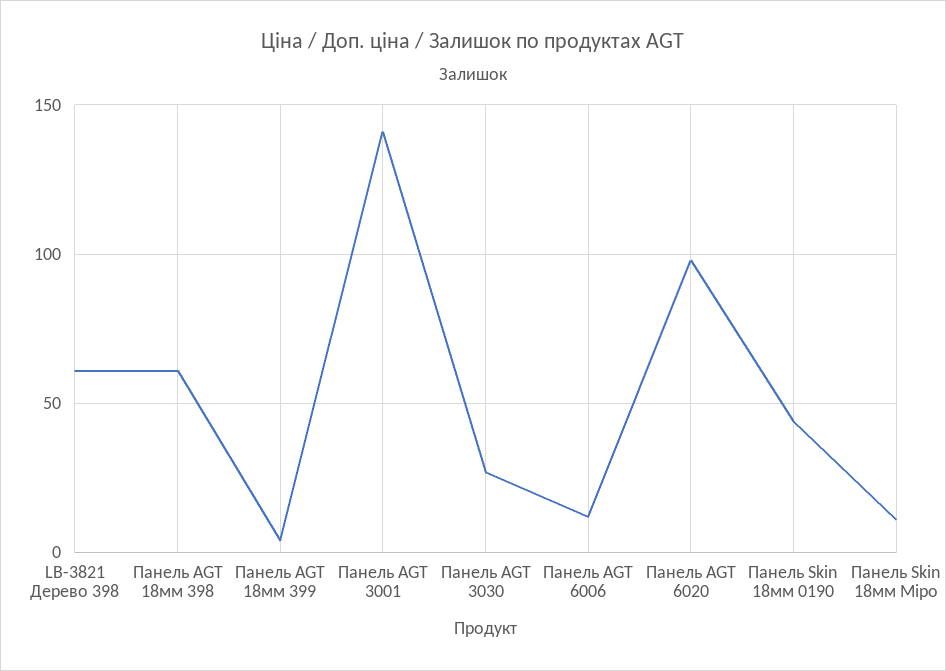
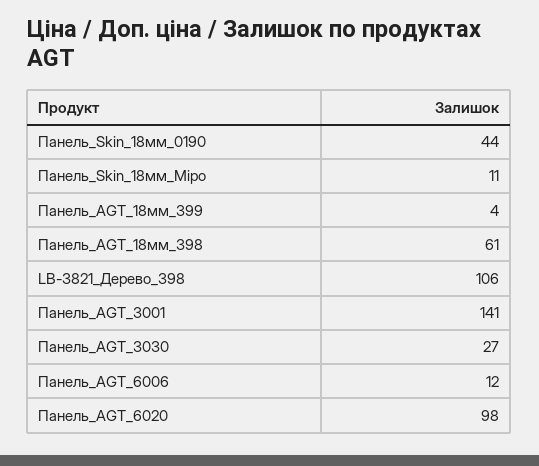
  {
-   "LB-3821 Дерево 398": 60,
+   "LB-3821 Дерево 398": 106,
    "Панель AGT 18мм 398": 61,
    "Панель AGT 18мм 399": 4,
    "Панель AGT 3001": 141,
    "Панель AGT 3030": 27,
    "Панель AGT 6006": 12,
    "Панель AGT 6020": 98,
    "Панель Skin 18мм 0190": 44,
    "Панель Skin 18мм Міро": 11
  }

